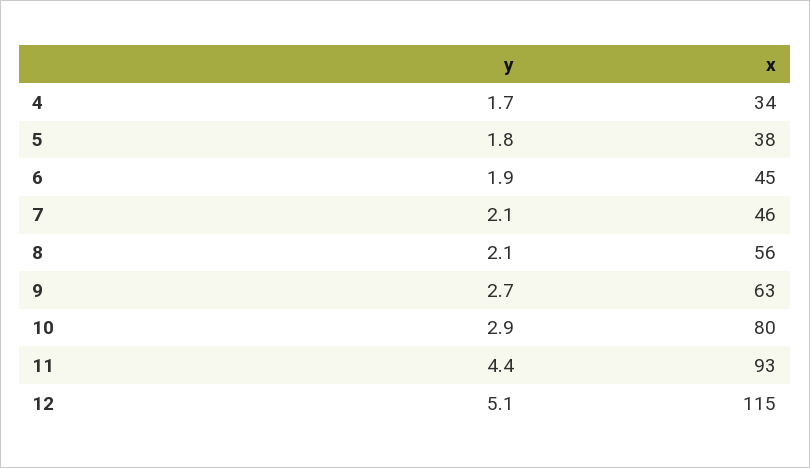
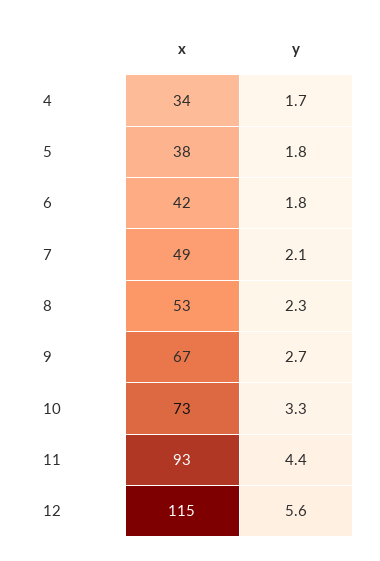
  {
    "y": {
      "4": 1.7,
      "5": 1.8,
-     "6": 1.9,
+     "6": 1.8,
      "7": 2.1,
-     "8": 2.1,
+     "8": 2.3,
      "9": 2.7,
-     "10": 2.9,
+     "10": 3.3,
      "11": 4.4,
-     "12": 5.1
+     "12": 5.6
    },
    "x": {
      "4": 34,
      "5": 38,
-     "6": 45,
+     "6": 42,
-     "7": 46,
+     "7": 49,
-     "8": 56,
+     "8": 53,
-     "9": 63,
+     "9": 67,
-     "10": 80,
+     "10": 73,
      "11": 93,
      "12": 115
    }
  }

